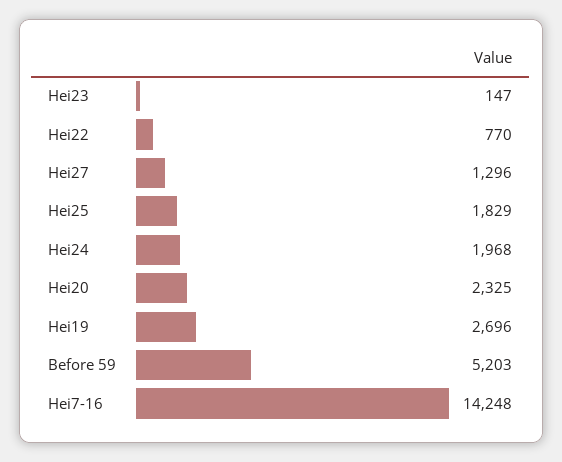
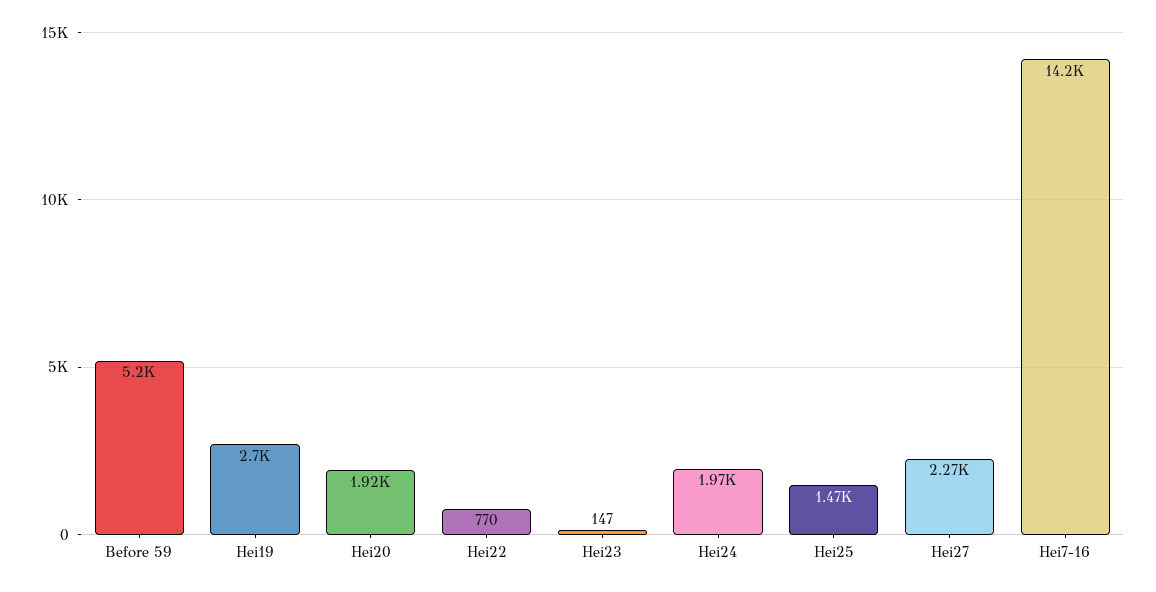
  {
    "Hei23": 147,
    "Hei22": 770,
-   "Hei27": 1296,
+   "Hei27": 2270,
-   "Hei25": 1829,
+   "Hei25": 1470,
    "Hei24": 1968,
-   "Hei20": 2325,
+   "Hei20": 1920,
    "Hei19": 2696,
    "Before 59": 5203,
    "Hei7-16": 14248
  }

